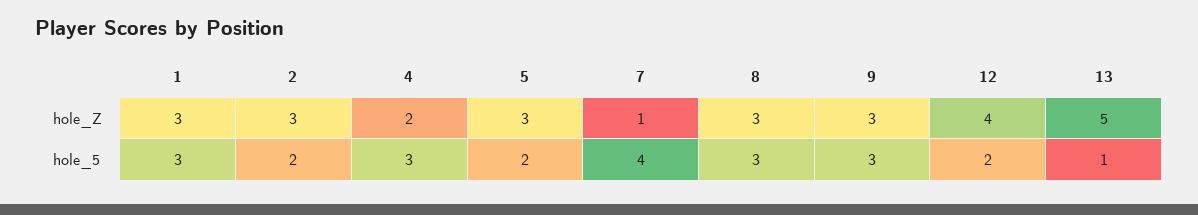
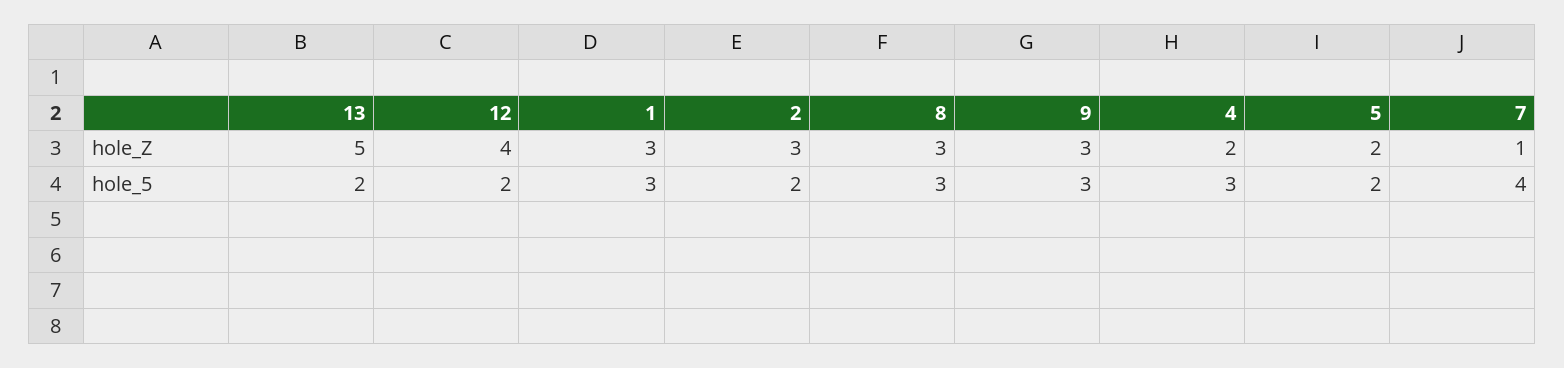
  {
    "1": {
      "hole_Z": 3,
      "hole_5": 3
    },
    "2": {
      "hole_Z": 3,
      "hole_5": 2
    },
    "4": {
      "hole_Z": 2,
      "hole_5": 3
    },
    "5": {
-     "hole_Z": 3,
+     "hole_Z": 2,
      "hole_5": 2
    },
    "7": {
      "hole_Z": 1,
      "hole_5": 4
    },
    "8": {
      "hole_Z": 3,
      "hole_5": 3
    },
    "9": {
      "hole_Z": 3,
      "hole_5": 3
    },
    "12": {
      "hole_Z": 4,
      "hole_5": 2
    },
    "13": {
      "hole_Z": 5,
-     "hole_5": 1
+     "hole_5": 2
    }
  }

